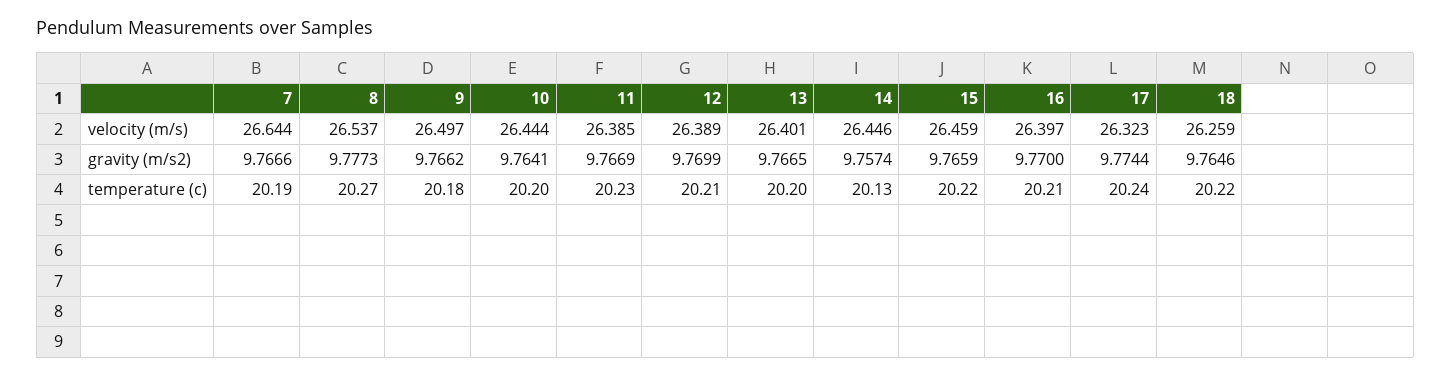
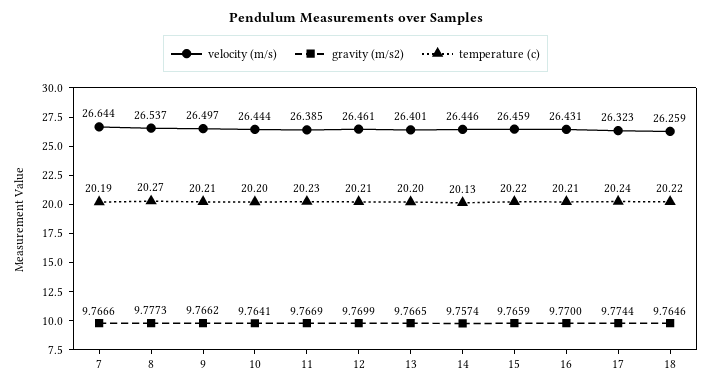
  {
    "velocity (m/s)": {
      "7": 26.644,
      "8": 26.537,
      "9": 26.497,
      "10": 26.444,
      "11": 26.385,
-     "12": 26.389,
+     "12": 26.461,
      "13": 26.401,
      "14": 26.446,
      "15": 26.459,
-     "16": 26.397,
+     "16": 26.431,
      "17": 26.323,
      "18": 26.259
    },
    "gravity (m/s2)": {
      "7": 9.7666,
      "8": 9.7773,
      "9": 9.7662,
      "10": 9.7641,
      "11": 9.7669,
      "12": 9.7699,
      "13": 9.7665,
      "14": 9.7574,
      "15": 9.7659,
      "16": 9.77,
      "17": 9.7744,
      "18": 9.7646
    },
    "temperature (c)": {
      "7": 20.19,
      "8": 20.27,
-     "9": 20.18,
+     "9": 20.21,
      "10": 20.2,
      "11": 20.23,
      "12": 20.21,
      "13": 20.2,
      "14": 20.13,
      "15": 20.22,
      "16": 20.21,
      "17": 20.24,
      "18": 20.22
    }
  }

